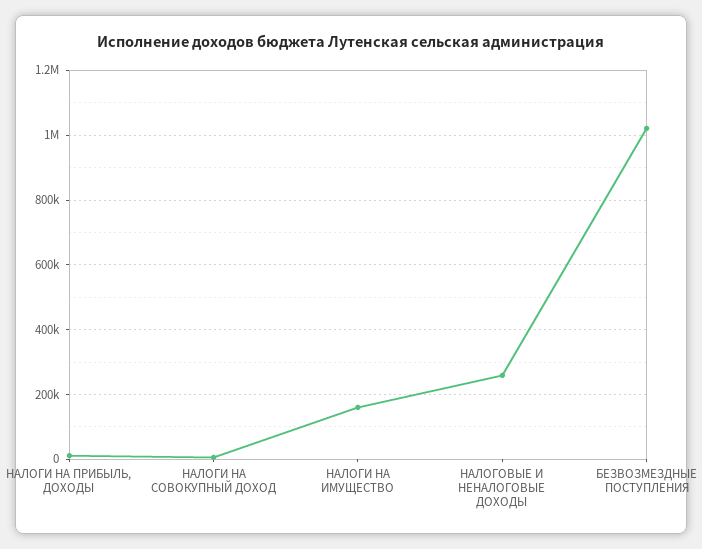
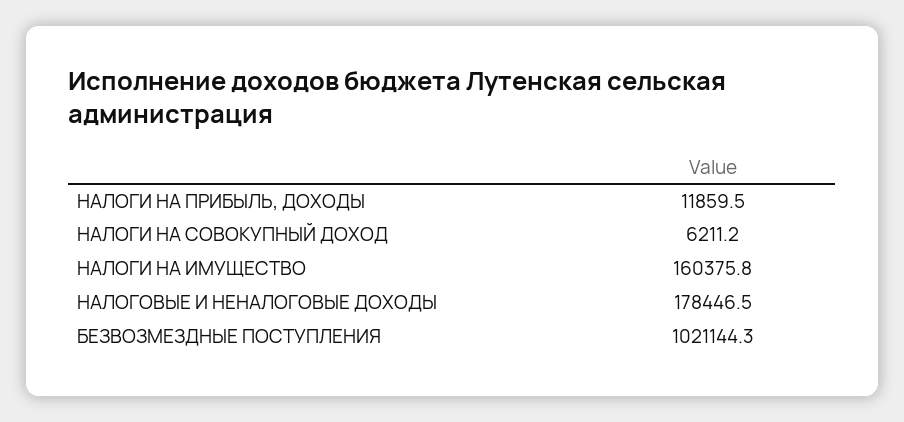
  {
    "НАЛОГИ НА ПРИБЫЛЬ, ДОХОДЫ": 11859.5,
    "НАЛОГИ НА СОВОКУПНЫЙ ДОХОД": 6211.2,
    "НАЛОГИ НА ИМУЩЕСТВО": 160375.8,
-   "НАЛОГОВЫЕ И НЕНАЛОГОВЫЕ ДОХОДЫ": 260000,
+   "НАЛОГОВЫЕ И НЕНАЛОГОВЫЕ ДОХОДЫ": 178446.5,
    "БЕЗВОЗМЕЗДНЫЕ ПОСТУПЛЕНИЯ": 1021144.3
  }

